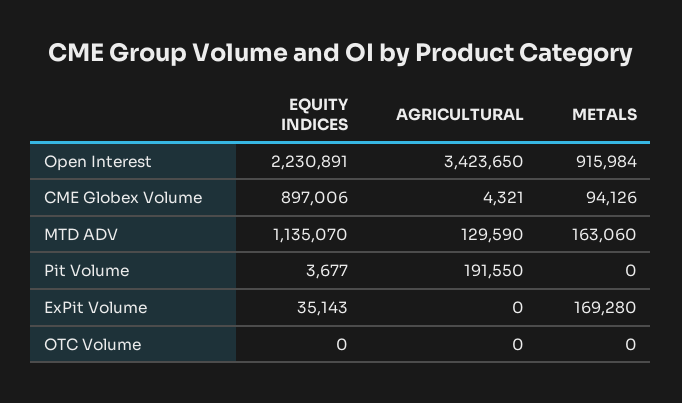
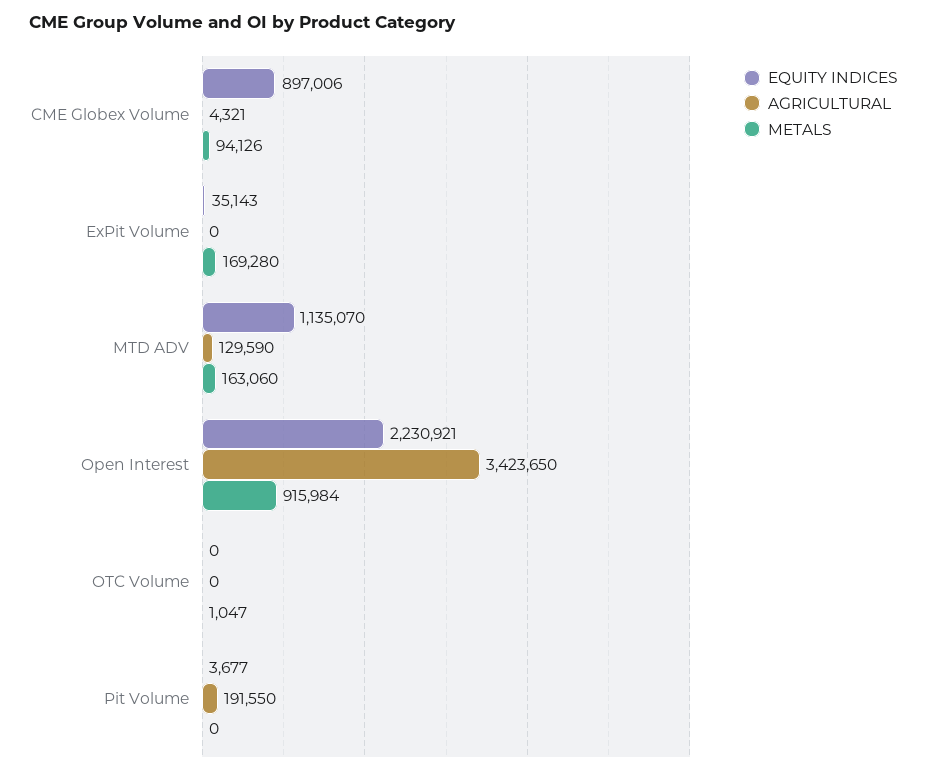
  {
    "EQUITY INDICES": {
-     "Open Interest": 2230891,
+     "Open Interest": 2230921,
      "CME Globex Volume": 897006,
      "MTD ADV": 1135070,
      "Pit Volume": 3677,
      "ExPit Volume": 35143,
      "OTC Volume": 0
    },
    "AGRICULTURAL": {
      "Open Interest": 3423650,
      "CME Globex Volume": 4321,
      "MTD ADV": 129590,
      "Pit Volume": 191550,
      "ExPit Volume": 0,
      "OTC Volume": 0
    },
    "METALS": {
      "Open Interest": 915984,
      "CME Globex Volume": 94126,
      "MTD ADV": 163060,
      "Pit Volume": 0,
      "ExPit Volume": 169280,
-     "OTC Volume": 0
+     "OTC Volume": 1047
    }
  }

